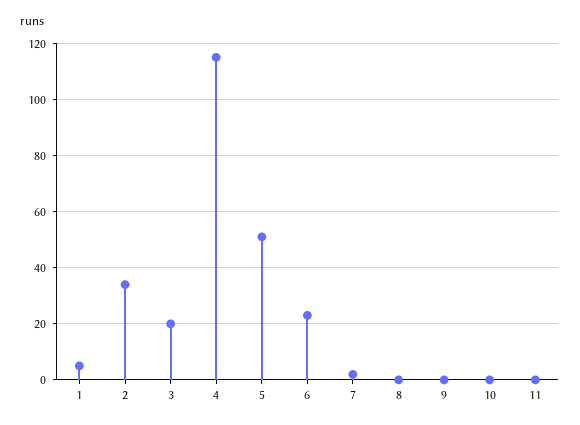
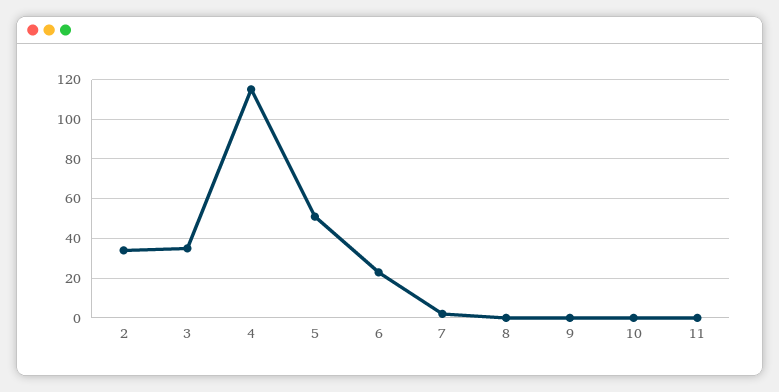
  {
-   "1": 5,
    "2": 35,
-   "3": 20,
+   "3": 35,
    "4": 115,
    "5": 50,
    "6": 25,
    "7": 0,
    "8": 0,
    "9": 0,
    "10": 0,
    "11": 0
  }

